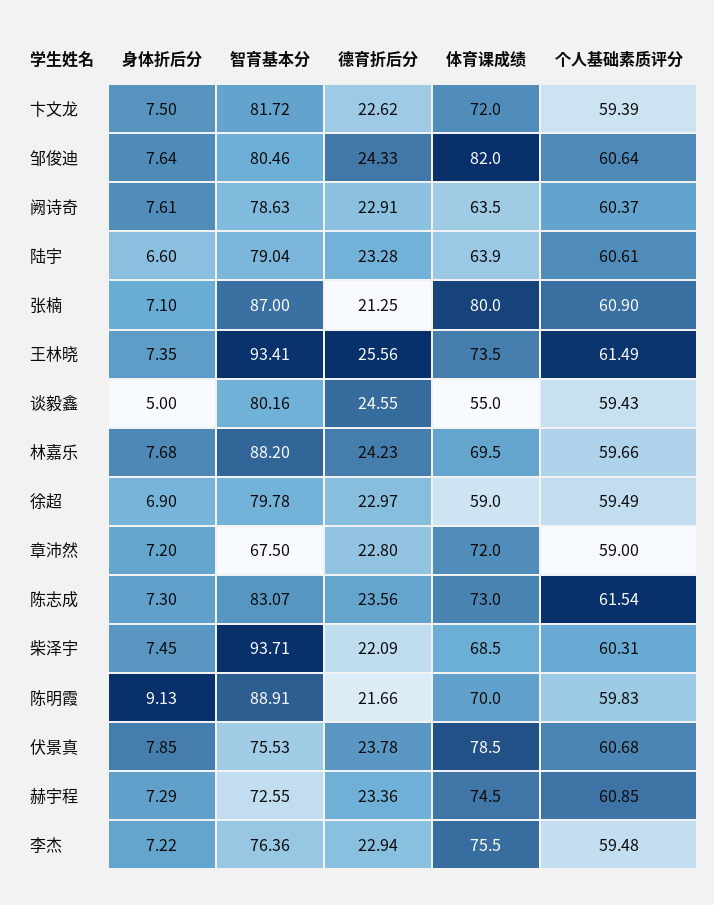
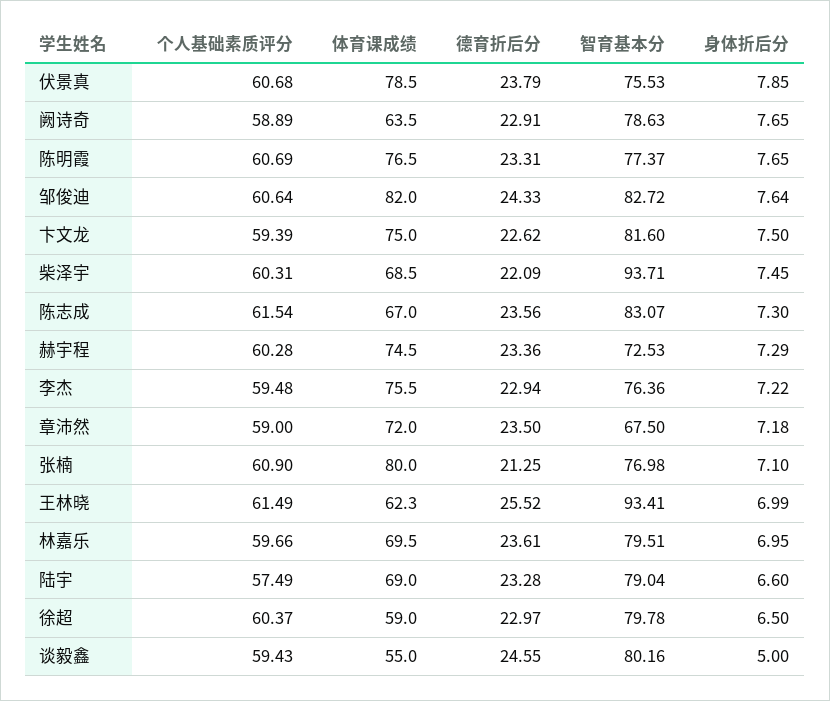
  {
    "身体折后分": {
      "卞文龙": 7.5,
      "邹俊迪": 7.64,
-     "阙诗奇": 7.61,
+     "阙诗奇": 7.65,
      "陆宇": 6.6,
      "张楠": 7.1,
-     "王林晓": 7.35,
+     "王林晓": 6.99,
      "谈毅鑫": 5,
-     "林嘉乐": 7.68,
+     "林嘉乐": 6.95,
-     "徐超": 6.9,
+     "徐超": 6.5,
-     "章沛然": 7.2,
+     "章沛然": 7.18,
      "陈志成": 7.3,
      "柴泽宇": 7.45,
-     "陈明霞": 9.13,
+     "陈明霞": 7.65,
      "伏景真": 7.85,
      "赫宇程": 7.29,
      "李杰": 7.22
    },
    "智育基本分": {
-     "卞文龙": 81.72,
+     "卞文龙": 81.6,
-     "邹俊迪": 80.46,
+     "邹俊迪": 82.72,
      "阙诗奇": 78.63,
      "陆宇": 79.04,
-     "张楠": 87,
+     "张楠": 76.98,
      "王林晓": 93.41,
      "谈毅鑫": 80.16,
-     "林嘉乐": 88.2,
+     "林嘉乐": 79.51,
      "徐超": 79.78,
      "章沛然": 67.5,
      "陈志成": 83.07,
      "柴泽宇": 93.71,
-     "陈明霞": 88.91,
+     "陈明霞": 77.37,
      "伏景真": 75.53,
-     "赫宇程": 72.55,
+     "赫宇程": 72.53,
      "李杰": 76.36
    },
    "德育折后分": {
      "卞文龙": 22.62,
      "邹俊迪": 24.33,
      "阙诗奇": 22.91,
      "陆宇": 23.28,
      "张楠": 21.25,
-     "王林晓": 25.56,
+     "王林晓": 25.52,
      "谈毅鑫": 24.55,
-     "林嘉乐": 24.23,
+     "林嘉乐": 23.61,
      "徐超": 22.97,
-     "章沛然": 22.8,
+     "章沛然": 23.5,
      "陈志成": 23.56,
      "柴泽宇": 22.09,
-     "陈明霞": 21.66,
+     "陈明霞": 23.31,
-     "伏景真": 23.78,
+     "伏景真": 23.79,
      "赫宇程": 23.36,
      "李杰": 22.94
    },
    "体育课成绩": {
-     "卞文龙": 72,
+     "卞文龙": 75,
      "邹俊迪": 82,
      "阙诗奇": 63.5,
-     "陆宇": 63.9,
+     "陆宇": 69,
      "张楠": 80,
-     "王林晓": 73.5,
+     "王林晓": 62.3,
      "谈毅鑫": 55,
      "林嘉乐": 69.5,
      "徐超": 59,
      "章沛然": 72,
-     "陈志成": 73,
+     "陈志成": 67,
      "柴泽宇": 68.5,
-     "陈明霞": 70,
+     "陈明霞": 76.5,
      "伏景真": 78.5,
      "赫宇程": 74.5,
      "李杰": 75.5
    },
    "个人基础素质评分": {
      "卞文龙": 59.39,
      "邹俊迪": 60.64,
-     "阙诗奇": 60.37,
+     "阙诗奇": 58.89,
-     "陆宇": 60.61,
+     "陆宇": 57.49,
      "张楠": 60.9,
      "王林晓": 61.49,
      "谈毅鑫": 59.43,
      "林嘉乐": 59.66,
-     "徐超": 59.49,
+     "徐超": 60.37,
      "章沛然": 59,
      "陈志成": 61.54,
      "柴泽宇": 60.31,
-     "陈明霞": 59.83,
+     "陈明霞": 60.69,
      "伏景真": 60.68,
-     "赫宇程": 60.85,
+     "赫宇程": 60.28,
      "李杰": 59.48
    }
  }

